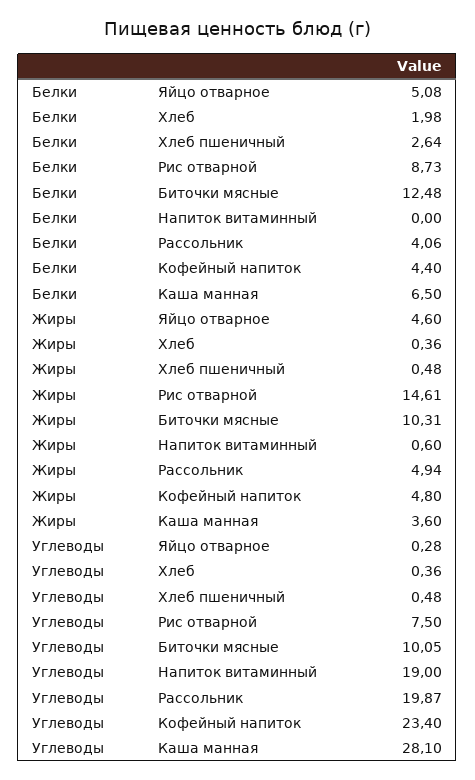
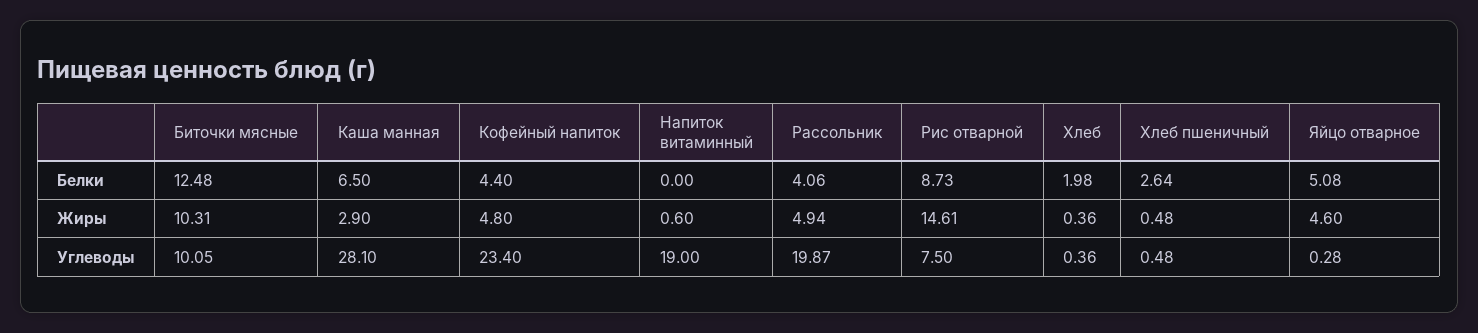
  {
    "Белки": {
      "Яйцо отварное": 5.08,
      "Хлеб": 1.98,
      "Хлеб пшеничный": 2.64,
      "Рис отварной": 8.73,
      "Биточки мясные": 12.48,
      "Напиток витаминный": 0,
      "Рассольник": 4.06,
      "Кофейный напиток": 4.4,
      "Каша манная": 6.5
    },
    "Жиры": {
      "Яйцо отварное": 4.6,
      "Хлеб": 0.36,
      "Хлеб пшеничный": 0.48,
      "Рис отварной": 14.61,
      "Биточки мясные": 10.31,
      "Напиток витаминный": 0.6,
      "Рассольник": 4.94,
      "Кофейный напиток": 4.8,
-     "Каша манная": 3.6
+     "Каша манная": 2.9
    },
    "Углеводы": {
      "Яйцо отварное": 0.28,
      "Хлеб": 0.36,
      "Хлеб пшеничный": 0.48,
      "Рис отварной": 7.5,
      "Биточки мясные": 10.05,
      "Напиток витаминный": 19,
      "Рассольник": 19.87,
      "Кофейный напиток": 23.4,
      "Каша манная": 28.1
    }
  }

